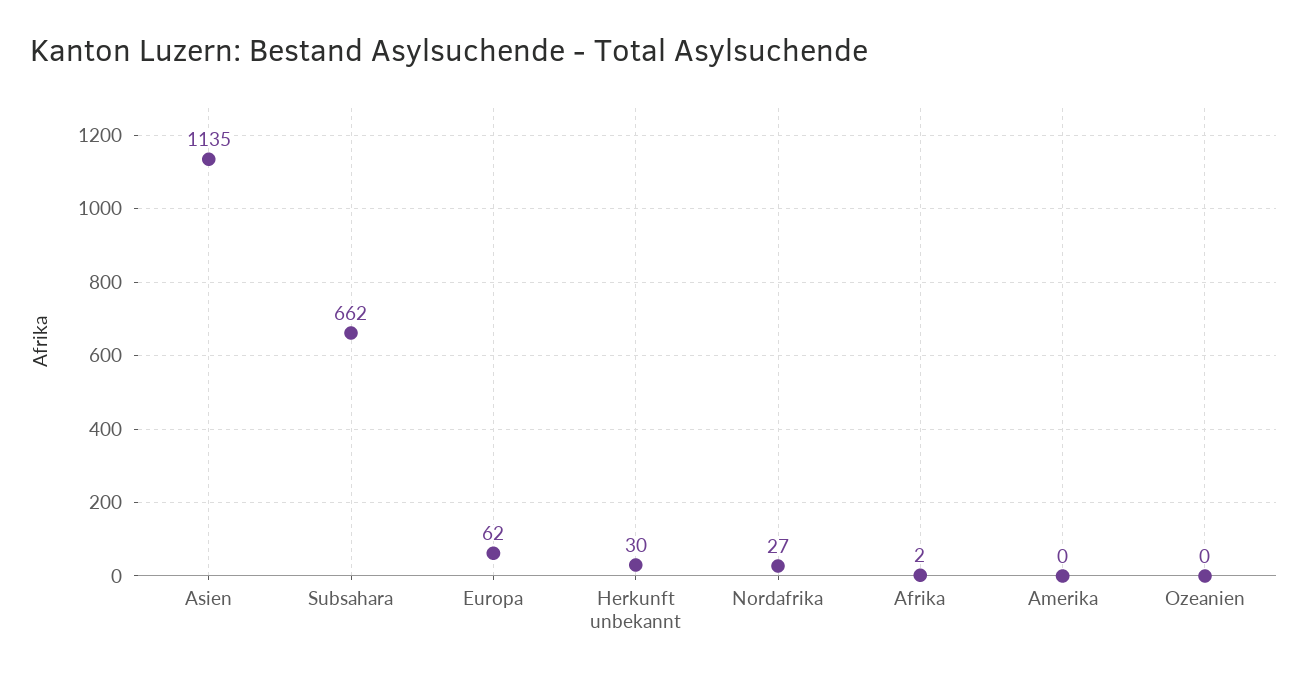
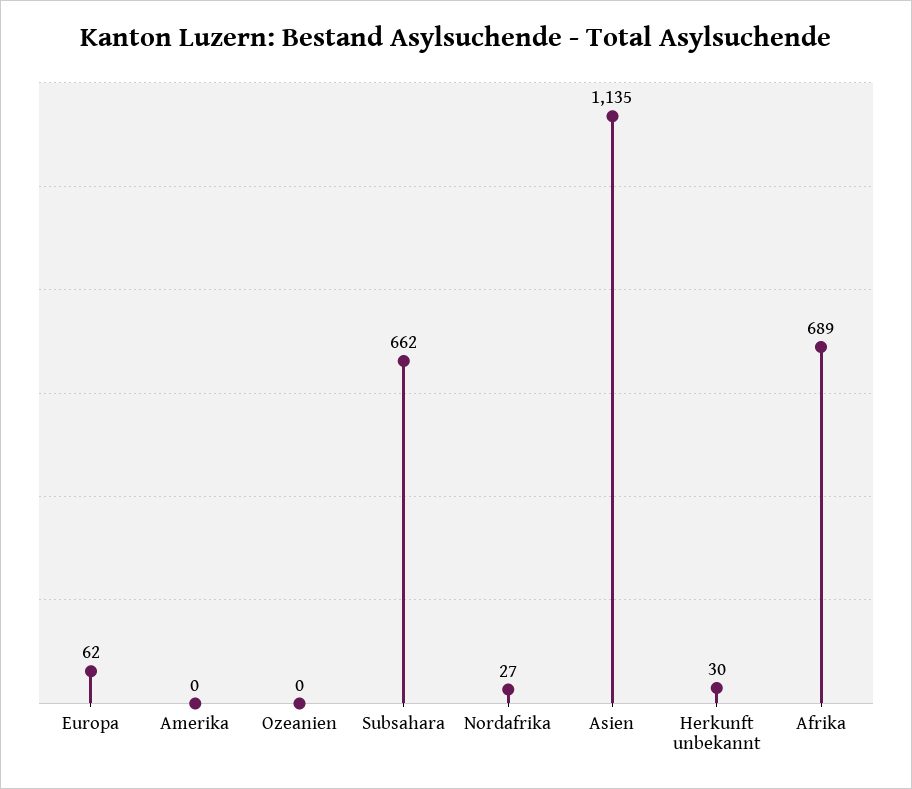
  {
    "Asien": 1135,
    "Subsahara": 662,
    "Europa": 62,
    "Herkunft unbekannt": 30,
    "Nordafrika": 27,
-   "Afrika": 2,
+   "Afrika": 689,
    "Amerika": 0,
    "Ozeanien": 0
  }

